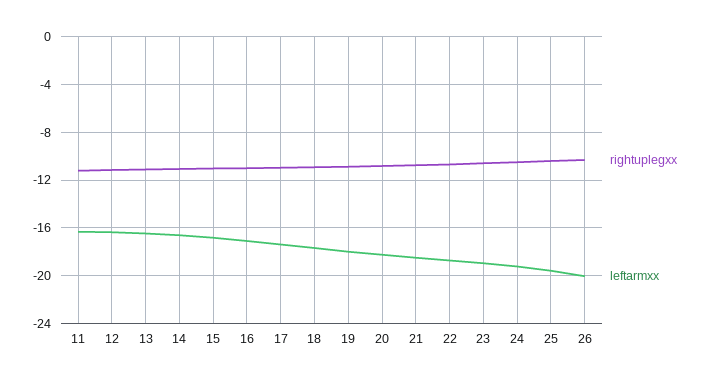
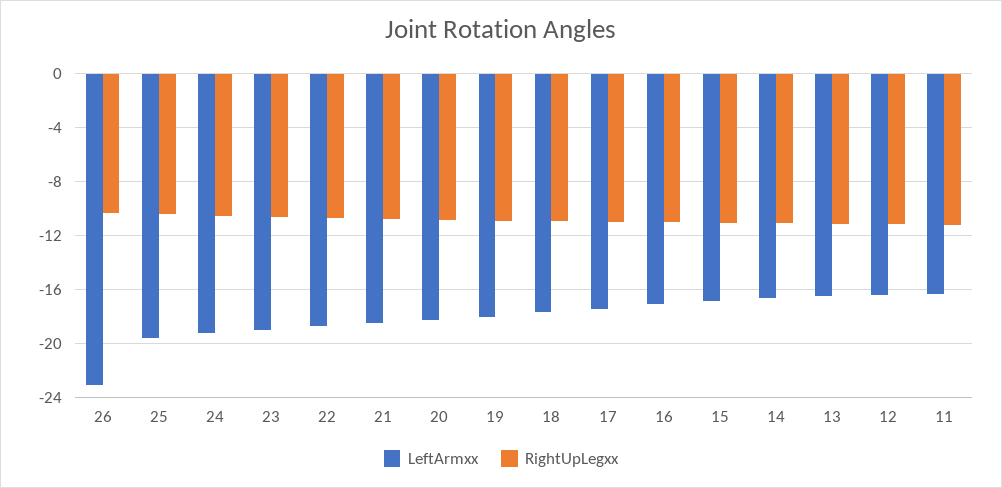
  {
    "rightuplegxx": {
      "11": -11,
      "12": -11,
      "13": -11,
      "14": -11,
      "15": -11,
      "16": -11,
      "17": -11,
      "18": -11,
      "19": -11,
      "20": -11,
      "21": -11,
      "22": -10.5,
      "23": -10.5,
      "24": -10.5,
      "25": -10.5,
      "26": -10.5
    },
    "leftarmxx": {
      "11": -16.5,
      "12": -16.5,
      "13": -16.5,
      "14": -16.5,
      "15": -17,
      "16": -17,
      "17": -17.5,
      "18": -17.5,
      "19": -18,
      "20": -18,
      "21": -18.5,
      "22": -18.5,
      "23": -19,
      "24": -19,
      "25": -19.5,
-     "26": -20
+     "26": -23
    }
  }

